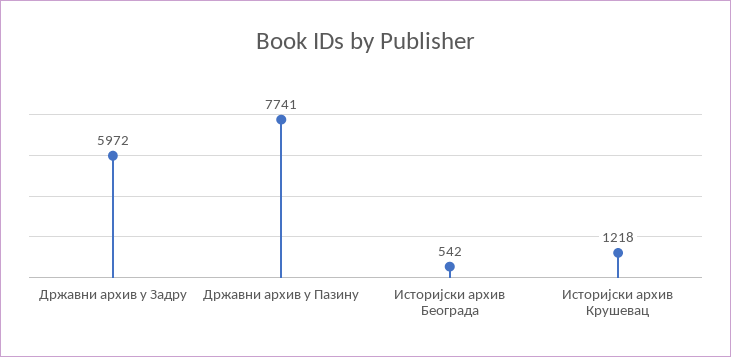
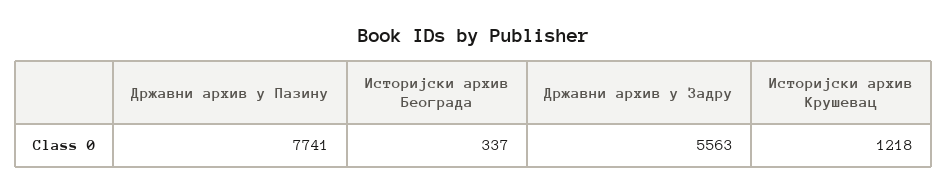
  {
-   "Државни архив у Задру": 5972,
+   "Државни архив у Задру": 5563,
    "Државни архив у Пазину": 7741,
-   "Историјски архив Београда": 542,
+   "Историјски архив Београда": 337,
    "Историјски архив Крушевац": 1218
  }

